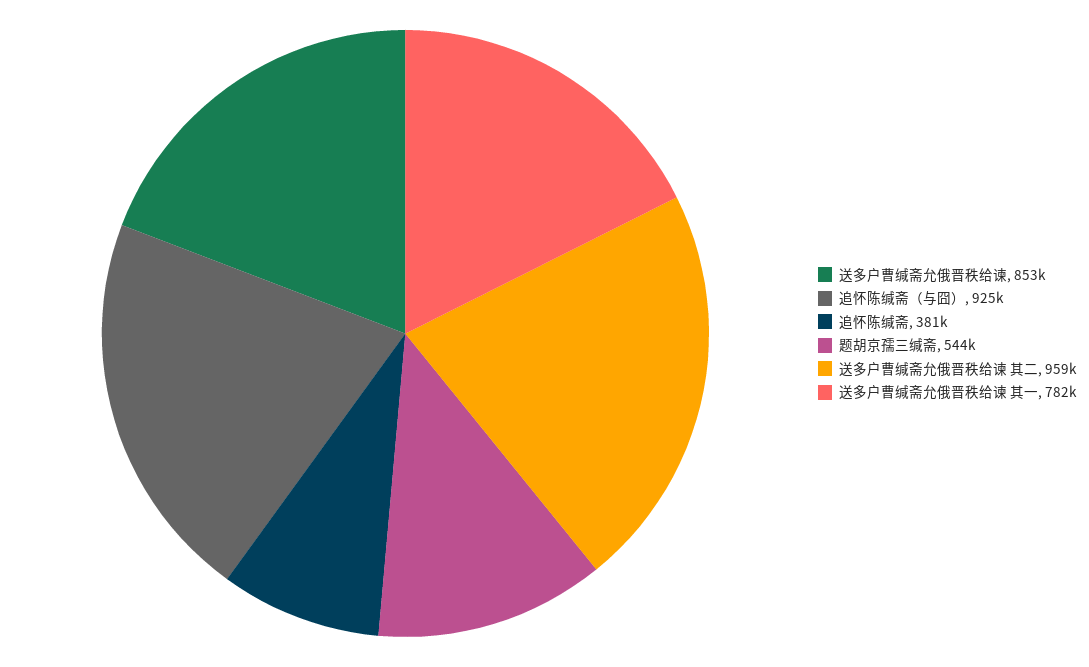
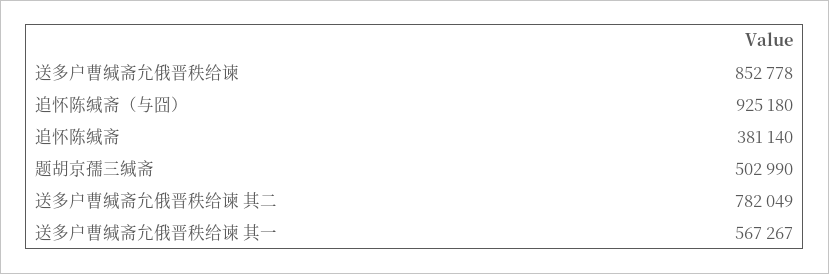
  {
    "送多户曹缄斋允俄晋秩给谏": 852778,
    "追怀陈缄斋（与囧）": 925180,
    "追怀陈缄斋": 381140,
-   "题胡京孺三缄斋": 544000,
+   "题胡京孺三缄斋": 502990,
-   "送多户曹缄斋允俄晋秩给谏 其二": 959000,
+   "送多户曹缄斋允俄晋秩给谏 其二": 782049,
-   "送多户曹缄斋允俄晋秩给谏 其一": 782000
+   "送多户曹缄斋允俄晋秩给谏 其一": 567267
  }

